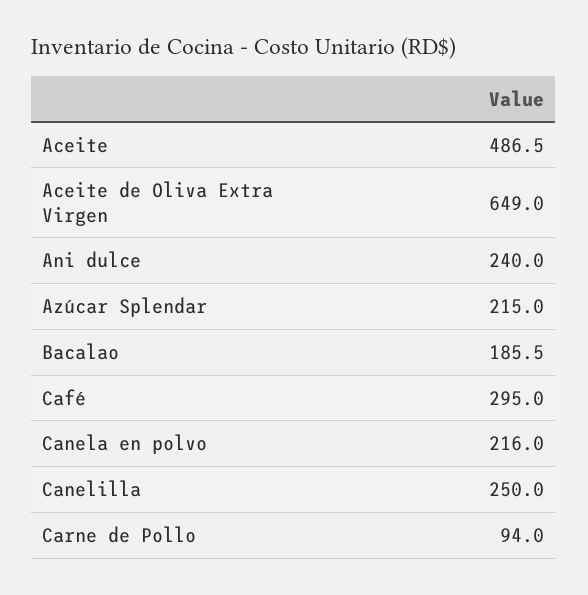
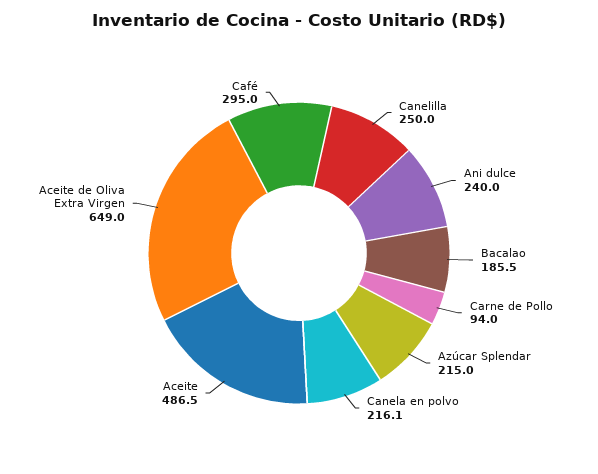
  {
    "Aceite": 486.5,
    "Aceite de Oliva Extra Virgen": 649,
    "Ani dulce": 240,
    "Azúcar Splendar": 215,
    "Bacalao": 185.5,
    "Café": 295,
-   "Canela en polvo": 216,
+   "Canela en polvo": 216.1,
    "Canelilla": 250,
    "Carne de Pollo": 94
  }

